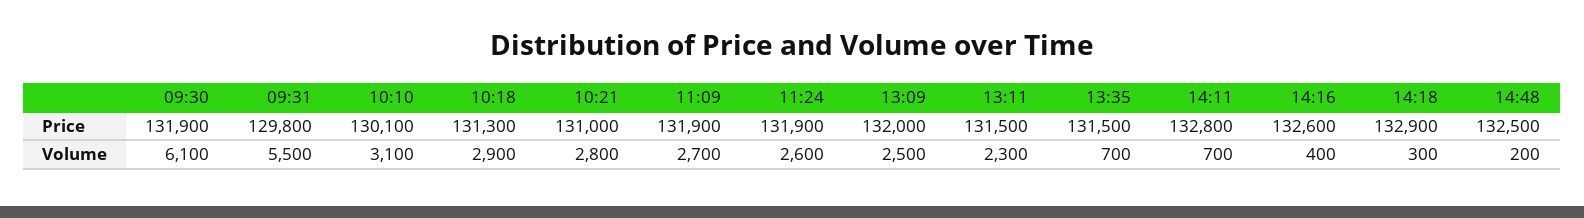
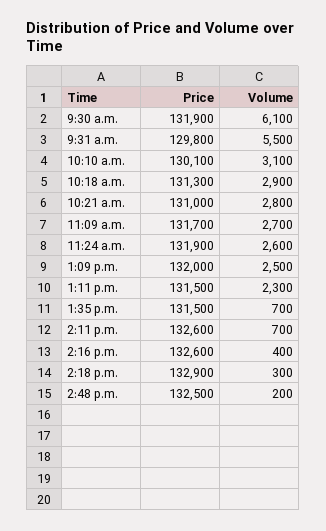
  {
    "09:30": {
      "Price": 131900,
      "Volume": 6100
    },
    "09:31": {
      "Price": 129800,
      "Volume": 5500
    },
    "10:10": {
      "Price": 130100,
      "Volume": 3100
    },
    "10:18": {
      "Price": 131300,
      "Volume": 2900
    },
    "10:21": {
      "Price": 131000,
      "Volume": 2800
    },
    "11:09": {
-     "Price": 131900,
+     "Price": 131700,
      "Volume": 2700
    },
    "11:24": {
      "Price": 131900,
      "Volume": 2600
    },
    "13:09": {
      "Price": 132000,
      "Volume": 2500
    },
    "13:11": {
      "Price": 131500,
      "Volume": 2300
    },
    "13:35": {
      "Price": 131500,
      "Volume": 700
    },
    "14:11": {
-     "Price": 132800,
+     "Price": 132600,
      "Volume": 700
    },
    "14:16": {
      "Price": 132600,
      "Volume": 400
    },
    "14:18": {
      "Price": 132900,
      "Volume": 300
    },
    "14:48": {
      "Price": 132500,
      "Volume": 200
    }
  }

